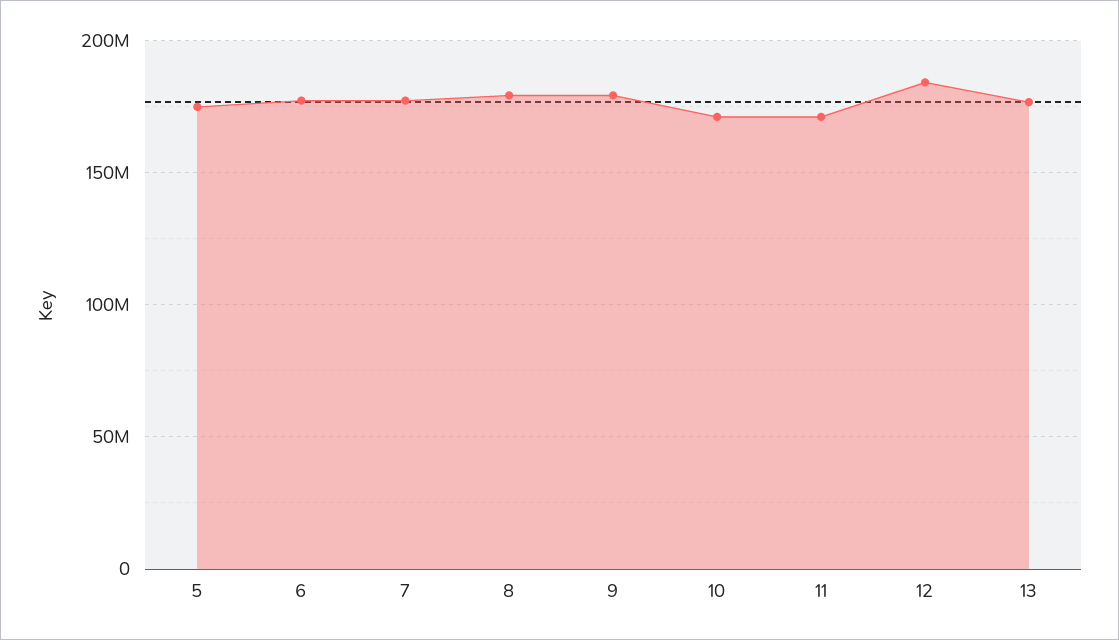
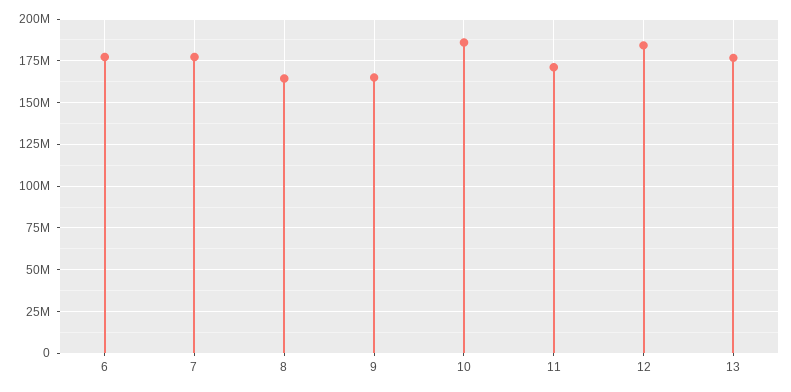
  {
-   "5": 175000000,
    "6": 175000000,
    "7": 175000000,
-   "8": 180000000,
+   "8": 165000000,
-   "9": 180000000,
+   "9": 165000000,
-   "10": 170000000,
+   "10": 185000000,
    "11": 170000000,
    "12": 185000000,
    "13": 175000000
  }

